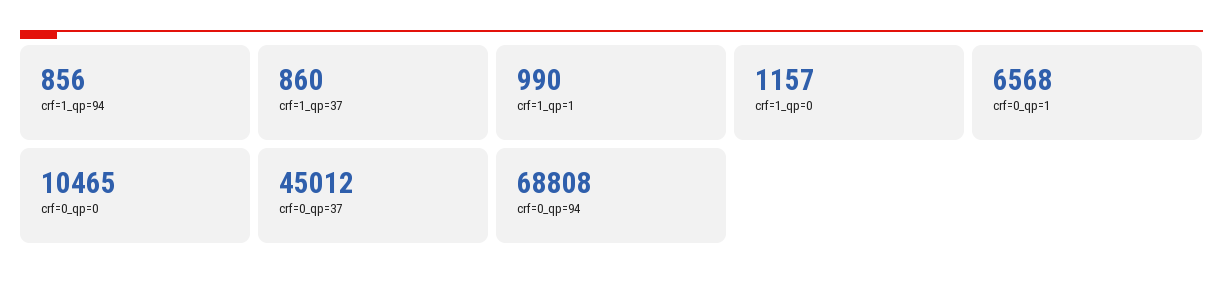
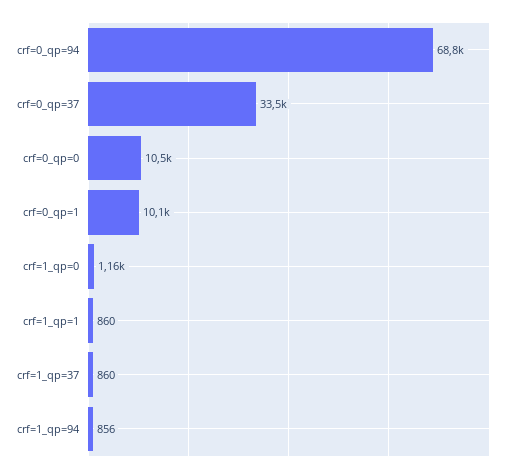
  {
    "crf=1_qp=94": 856,
    "crf=1_qp=37": 860,
-   "crf=1_qp=1": 990,
+   "crf=1_qp=1": 860,
    "crf=1_qp=0": 1157,
-   "crf=0_qp=1": 6568,
+   "crf=0_qp=1": 10100,
    "crf=0_qp=0": 10465,
-   "crf=0_qp=37": 45012,
+   "crf=0_qp=37": 33500,
    "crf=0_qp=94": 68808
  }

